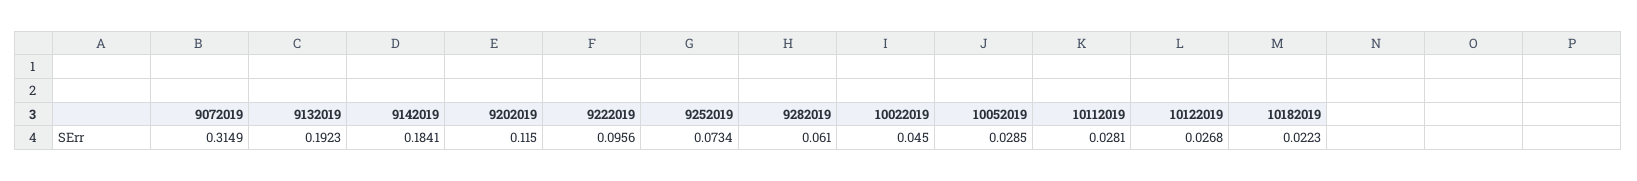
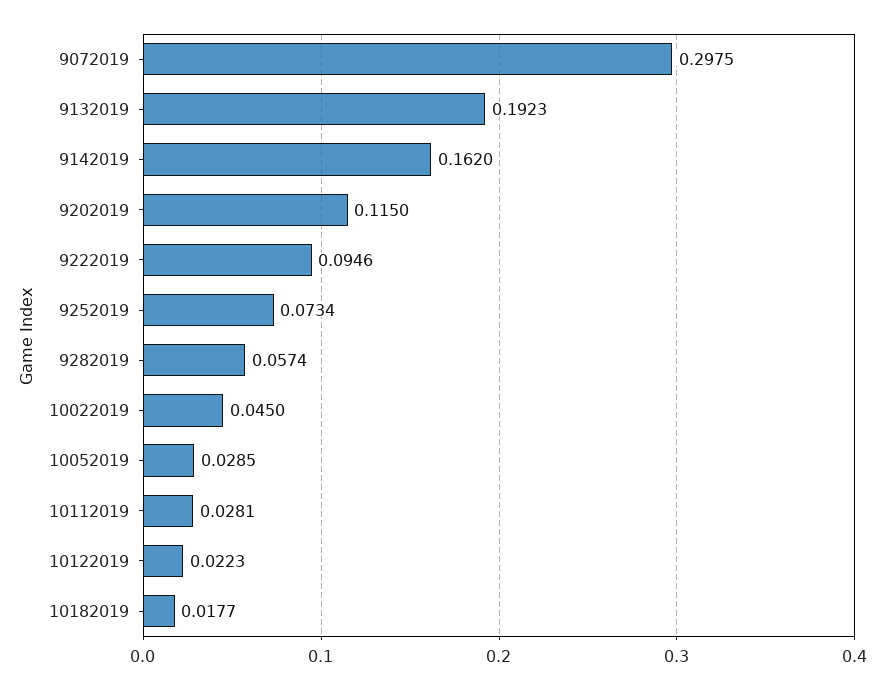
  {
-   "9072019": 0.3149,
+   "9072019": 0.2975,
    "9132019": 0.1923,
-   "9142019": 0.1841,
+   "9142019": 0.162,
    "9202019": 0.115,
-   "9222019": 0.0956,
+   "9222019": 0.0946,
    "9252019": 0.0734,
-   "9282019": 0.061,
+   "9282019": 0.0574,
    "10022019": 0.045,
    "10052019": 0.0285,
    "10112019": 0.0281,
-   "10122019": 0.0268,
+   "10122019": 0.0223,
-   "10182019": 0.0223
+   "10182019": 0.0177
  }

